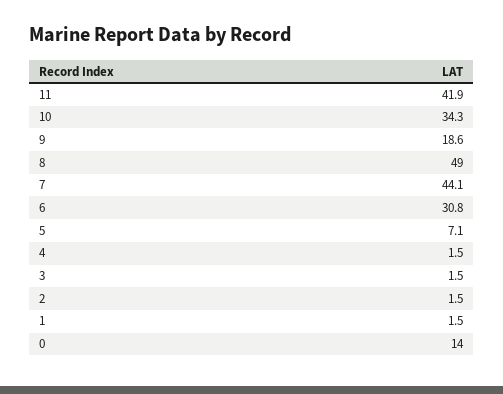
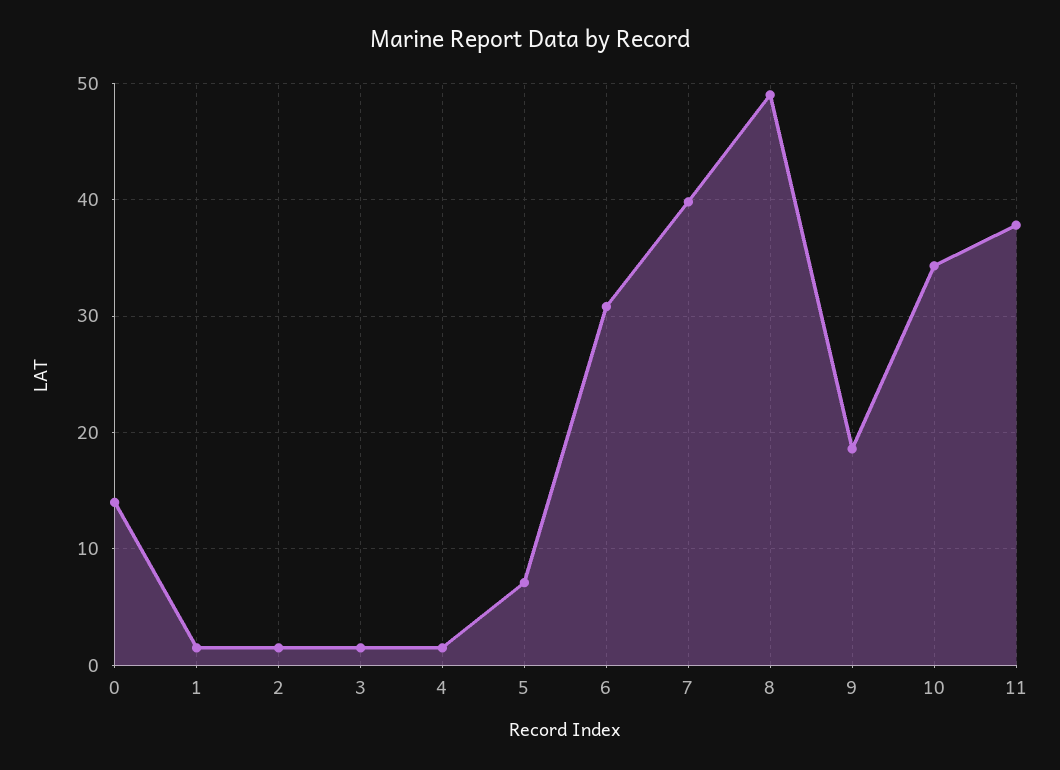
  {
-   "11": 41.9,
+   "11": 38,
    "10": 34.3,
    "9": 18.6,
    "8": 49,
-   "7": 44.1,
+   "7": 40,
    "6": 30.8,
    "5": 7.1,
    "4": 1.5,
    "3": 1.5,
    "2": 1.5,
    "1": 1.5,
    "0": 14
  }

